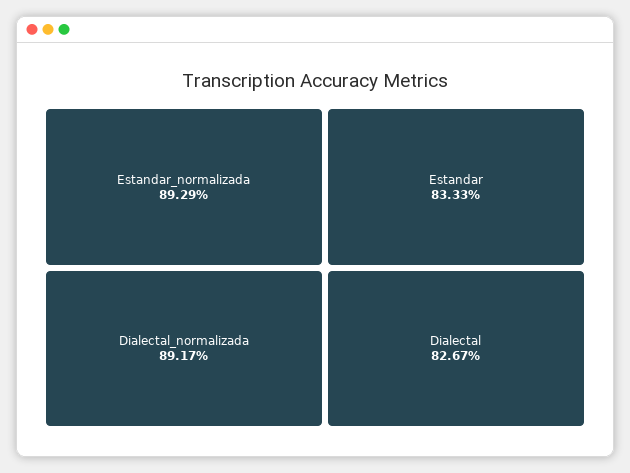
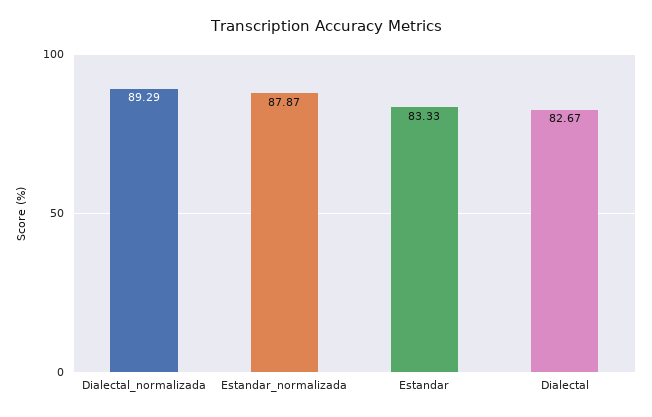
  {
-   "Estandar_normalizada": 89.29,
+   "Estandar_normalizada": 87.87,
-   "Dialectal_normalizada": 89.17,
+   "Dialectal_normalizada": 89.29,
    "Estandar": 83.33,
    "Dialectal": 82.67
  }

